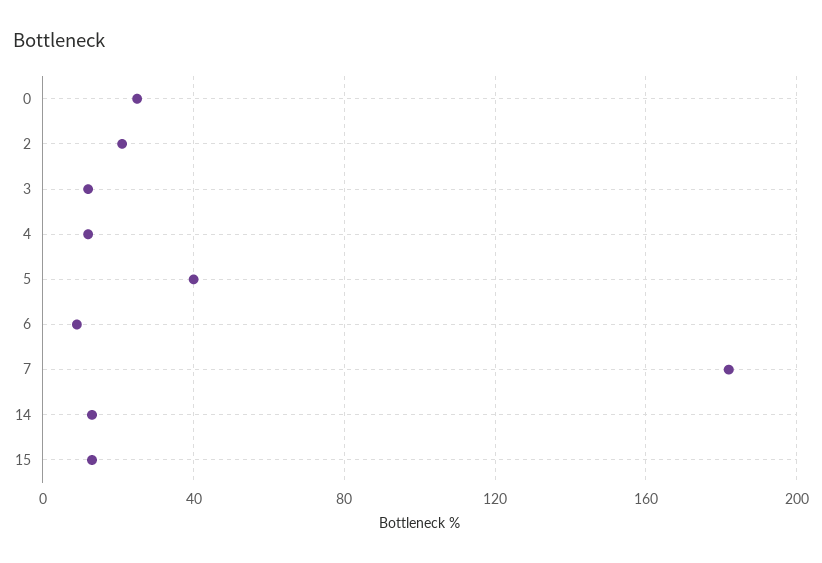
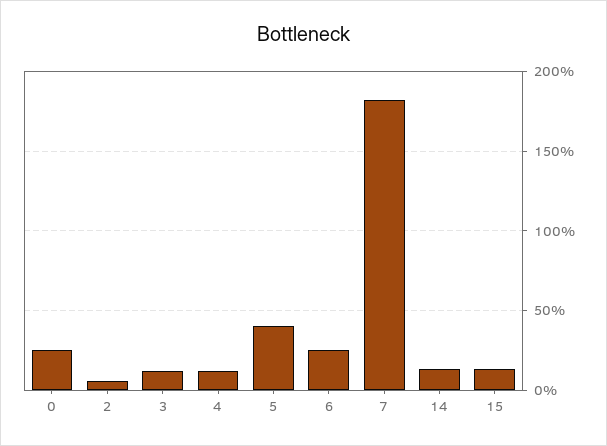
  {
    "0": 25,
-   "2": 20,
+   "2": 5,
    "3": 10,
    "4": 10,
    "5": 40,
-   "6": 10,
+   "6": 25,
    "7": 180,
    "14": 15,
    "15": 15
  }

